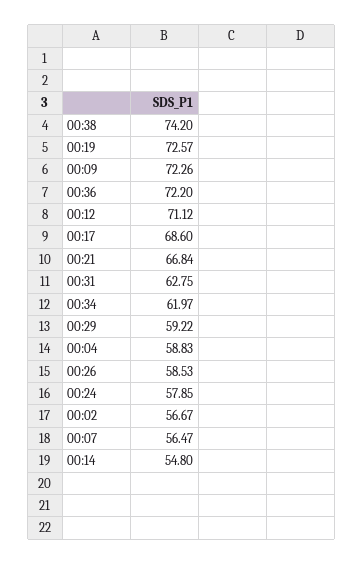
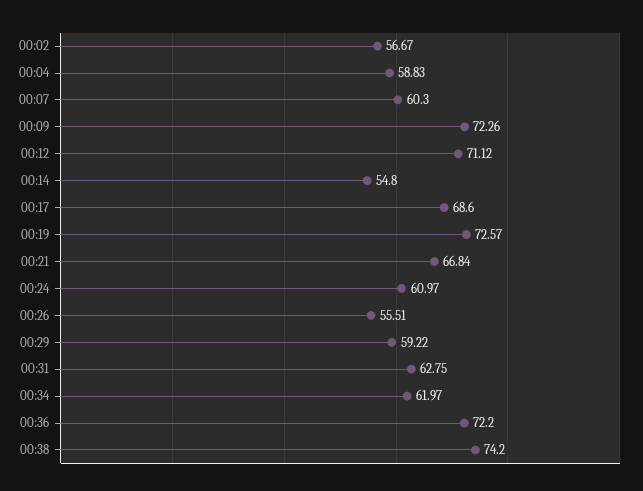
  {
    "00:38": 74.2,
    "00:19": 72.57,
    "00:09": 72.26,
    "00:36": 72.2,
    "00:12": 71.12,
    "00:17": 68.6,
    "00:21": 66.84,
    "00:31": 62.75,
    "00:34": 61.97,
    "00:29": 59.22,
    "00:04": 58.83,
-   "00:26": 58.53,
+   "00:26": 55.51,
-   "00:24": 57.85,
+   "00:24": 60.97,
    "00:02": 56.67,
-   "00:07": 56.47,
+   "00:07": 60.3,
    "00:14": 54.8
  }

